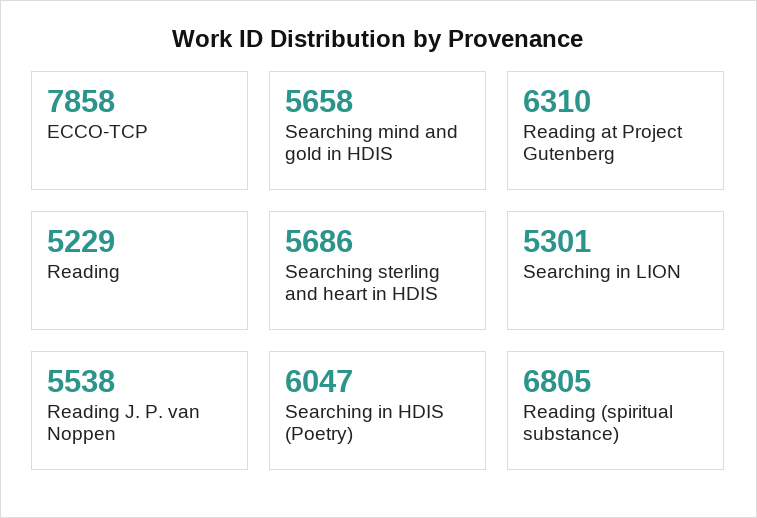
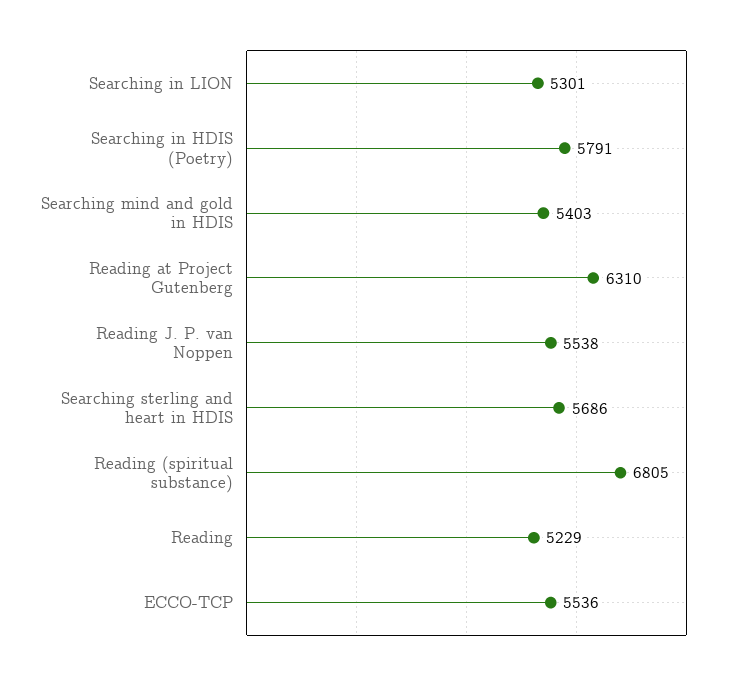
  {
-   "ECCO-TCP": 7858,
+   "ECCO-TCP": 5536,
-   "Searching mind and gold in HDIS": 5658,
+   "Searching mind and gold in HDIS": 5403,
    "Reading at Project Gutenberg": 6310,
    "Reading": 5229,
    "Searching sterling and heart in HDIS": 5686,
    "Searching in LION": 5301,
    "Reading J. P. van Noppen": 5538,
-   "Searching in HDIS (Poetry)": 6047,
+   "Searching in HDIS (Poetry)": 5791,
    "Reading (spiritual substance)": 6805
  }

